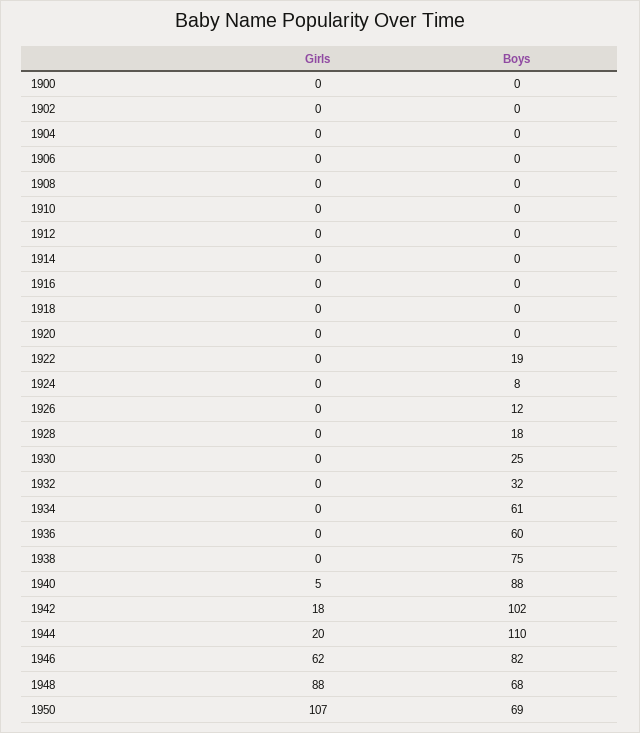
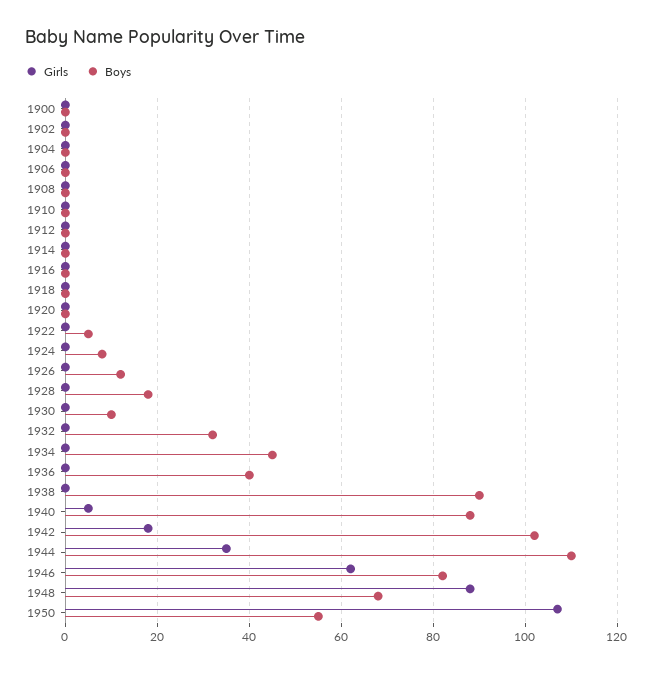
  {
    "Girls": {
      "1900": 0,
      "1902": 0,
      "1904": 0,
      "1906": 0,
      "1908": 0,
      "1910": 0,
      "1912": 0,
      "1914": 0,
      "1916": 0,
      "1918": 0,
      "1920": 0,
      "1922": 0,
      "1924": 0,
      "1926": 0,
      "1928": 0,
      "1930": 0,
      "1932": 0,
      "1934": 0,
      "1936": 0,
      "1938": 0,
      "1940": 5,
      "1942": 18,
-     "1944": 20,
+     "1944": 35,
      "1946": 62,
      "1948": 88,
      "1950": 107
    },
    "Boys": {
      "1900": 0,
      "1902": 0,
      "1904": 0,
      "1906": 0,
      "1908": 0,
      "1910": 0,
      "1912": 0,
      "1914": 0,
      "1916": 0,
      "1918": 0,
      "1920": 0,
-     "1922": 19,
+     "1922": 5,
      "1924": 8,
      "1926": 12,
      "1928": 18,
-     "1930": 25,
+     "1930": 10,
      "1932": 32,
-     "1934": 61,
+     "1934": 45,
-     "1936": 60,
+     "1936": 40,
-     "1938": 75,
+     "1938": 90,
      "1940": 88,
      "1942": 102,
      "1944": 110,
      "1946": 82,
      "1948": 68,
-     "1950": 69
+     "1950": 55
    }
  }

